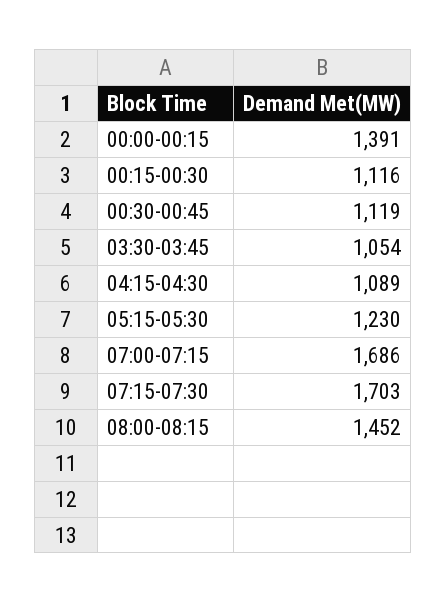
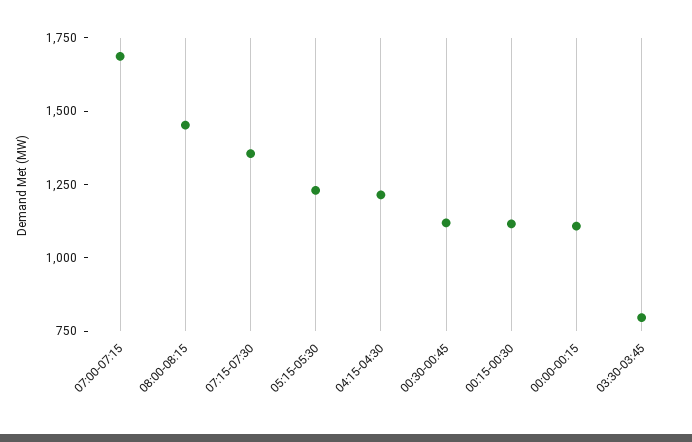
  {
-   "00:00-00:15": 1391,
+   "00:00-00:15": 1100,
    "00:15-00:30": 1116,
    "00:30-00:45": 1119,
-   "03:30-03:45": 1054,
+   "03:30-03:45": 800,
-   "04:15-04:30": 1089,
+   "04:15-04:30": 1200,
    "05:15-05:30": 1230,
    "07:00-07:15": 1686,
-   "07:15-07:30": 1703,
+   "07:15-07:30": 1350,
    "08:00-08:15": 1452
  }

